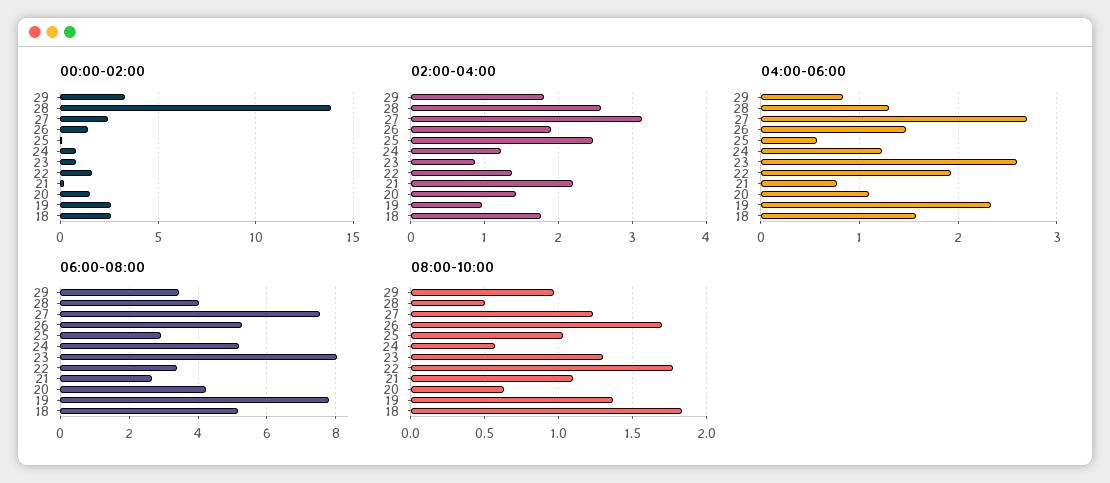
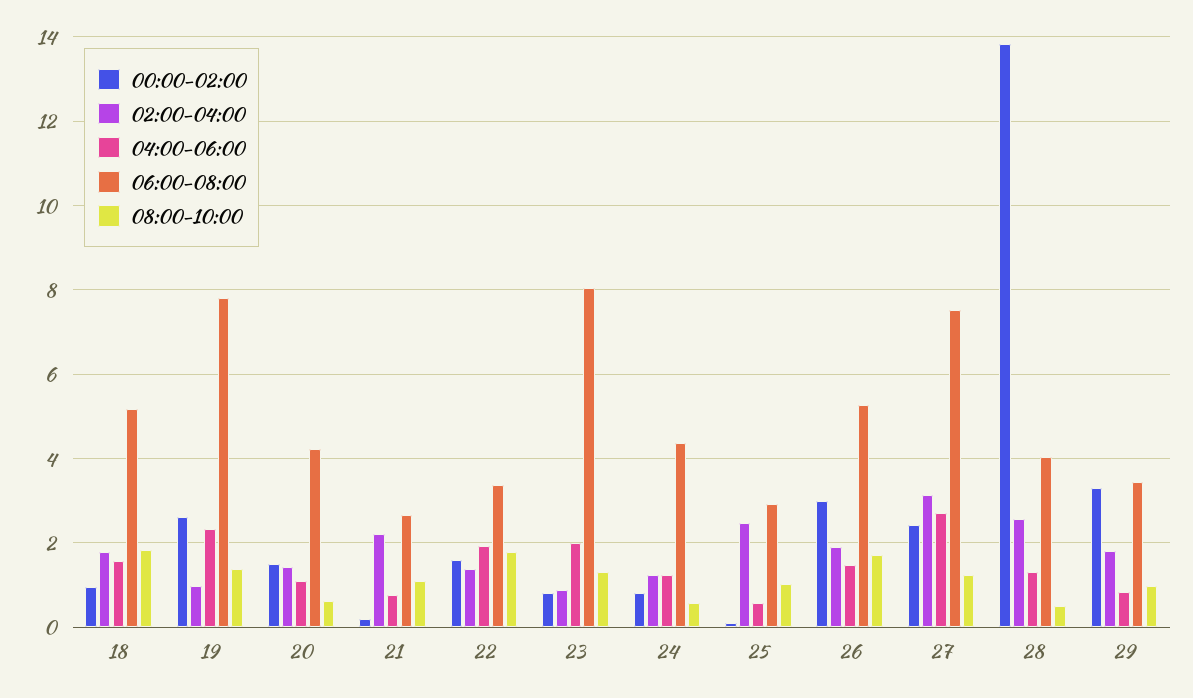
  {
    "00:00-02:00": {
      "29": 3.4,
      "28": 13.8,
      "27": 2.4,
-     "26": 1.5,
+     "26": 3,
      "25": 0.2,
      "24": 0.8,
      "23": 0.8,
      "22": 1.6,
      "21": 0.2,
      "20": 1.6,
      "19": 2.6,
-     "18": 2.5
+     "18": 1
    },
    "02:00-04:00": {
      "29": 1.8,
      "28": 2.6,
      "27": 3.1,
      "26": 1.9,
      "25": 2.5,
      "24": 1.2,
      "23": 0.9,
      "22": 1.4,
      "21": 2.2,
      "20": 1.4,
      "19": 1,
      "18": 1.8
    },
    "04:00-06:00": {
      "29": 0.8,
      "28": 1.3,
      "27": 2.7,
      "26": 1.5,
      "25": 0.6,
      "24": 1.2,
-     "23": 2.6,
+     "23": 2,
      "22": 1.9,
      "21": 0.8,
      "20": 1.1,
      "19": 2.3,
      "18": 1.6
    },
    "06:00-08:00": {
      "29": 3.4,
      "28": 4,
      "27": 7.6,
      "26": 5.2,
      "25": 3,
-     "24": 5.2,
+     "24": 4.4,
      "23": 8,
      "22": 3.4,
      "21": 2.6,
      "20": 4.2,
      "19": 7.8,
      "18": 5.2
    },
    "08:00-10:00": {
      "29": 0.95,
      "28": 0.5,
      "27": 1.25,
      "26": 1.7,
      "25": 1.05,
      "24": 0.55,
      "23": 1.3,
      "22": 1.75,
      "21": 1.1,
      "20": 0.65,
      "19": 1.35,
      "18": 1.85
    }
  }

